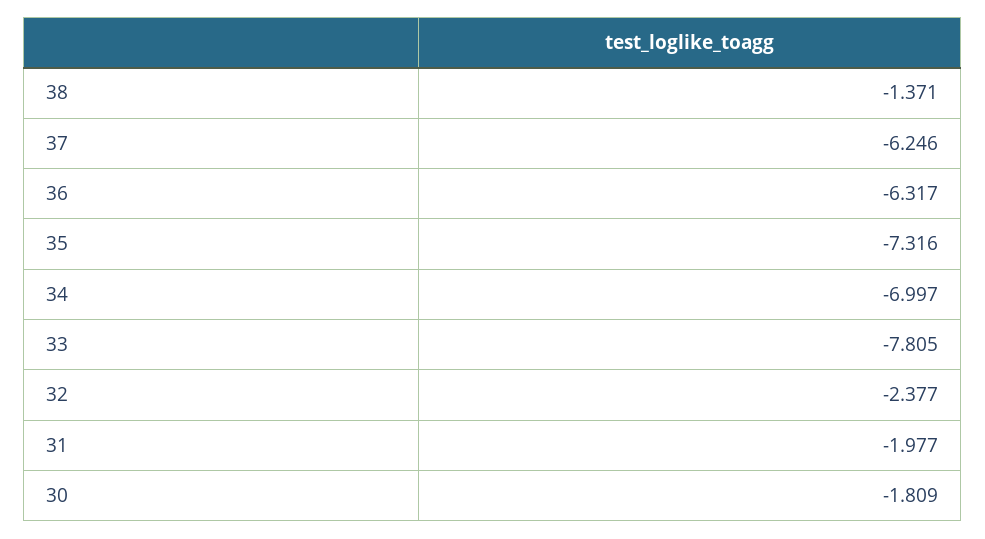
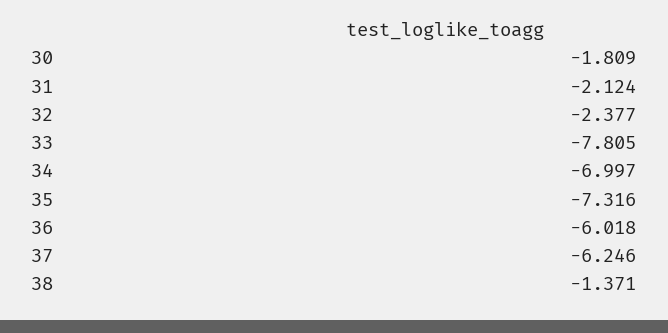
  {
    "38": -1.371,
    "37": -6.246,
-   "36": -6.317,
+   "36": -6.018,
    "35": -7.316,
    "34": -6.997,
    "33": -7.805,
    "32": -2.377,
-   "31": -1.977,
+   "31": -2.124,
    "30": -1.809
  }

